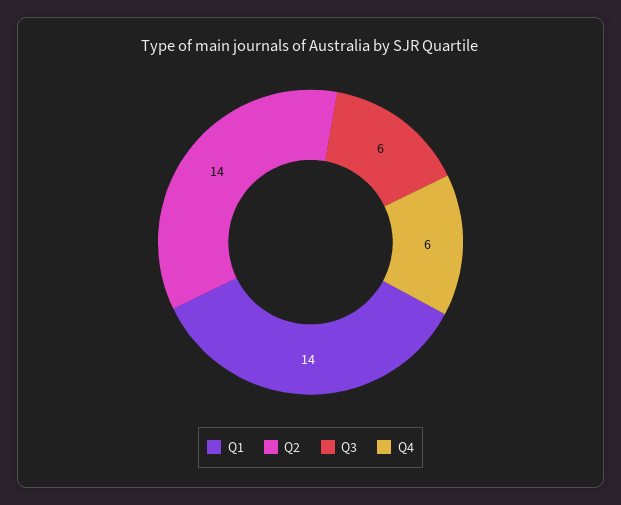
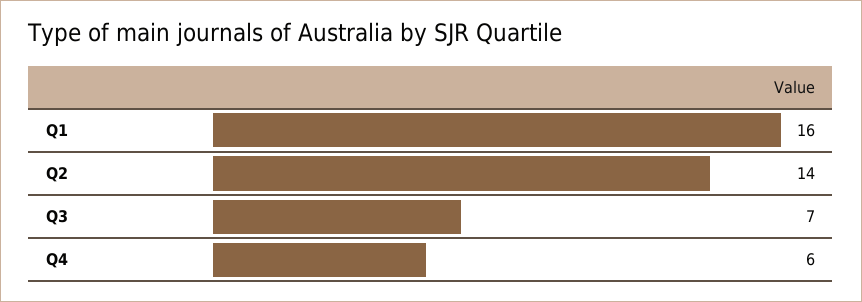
  {
-   "Q1": 14,
+   "Q1": 16,
    "Q2": 14,
-   "Q3": 6,
+   "Q3": 7,
    "Q4": 6
  }

